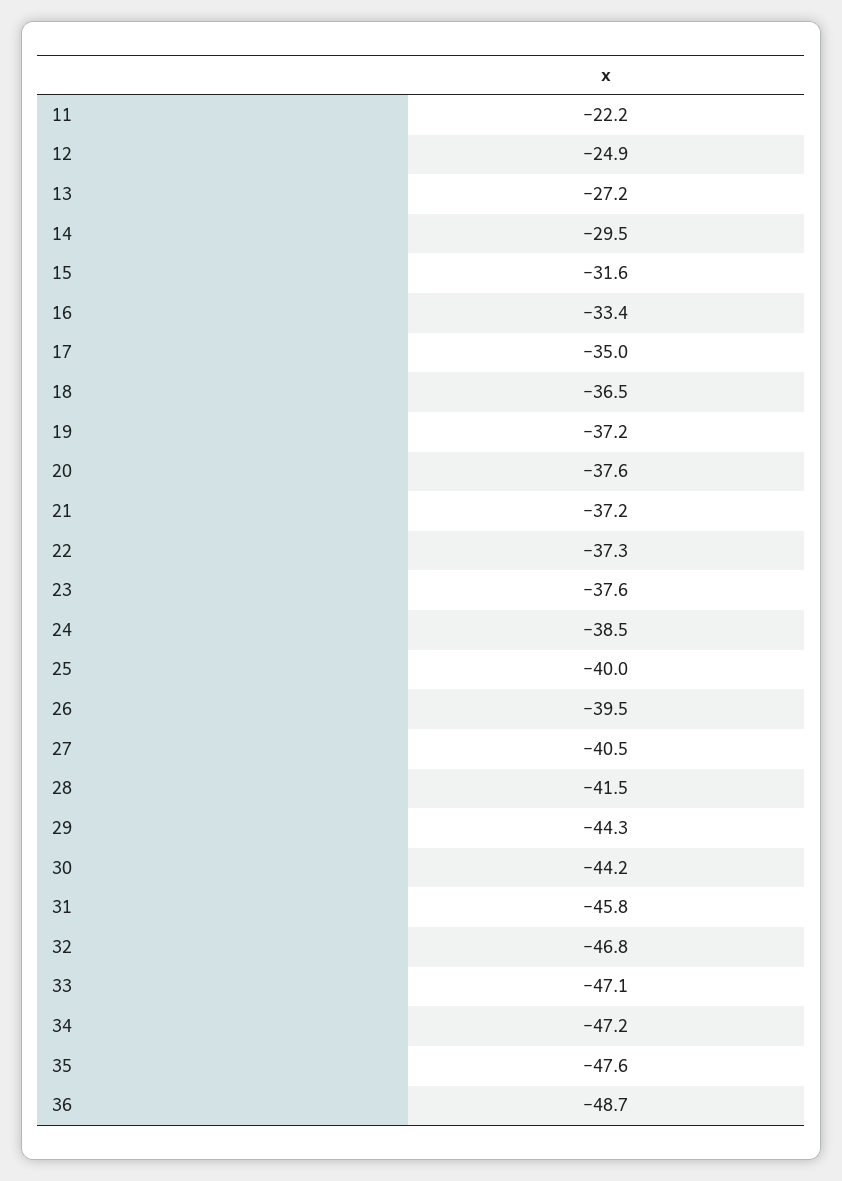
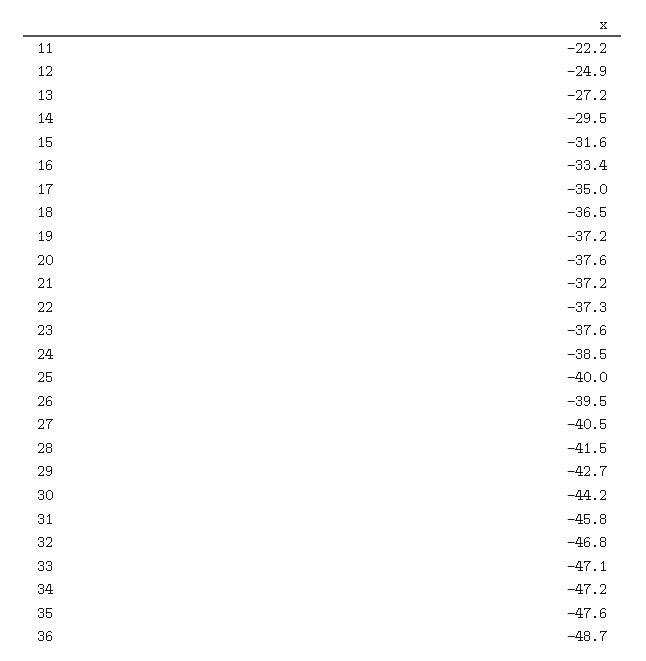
  {
    "11": -22.2,
    "12": -24.9,
    "13": -27.2,
    "14": -29.5,
    "15": -31.6,
    "16": -33.4,
    "17": -35,
    "18": -36.5,
    "19": -37.2,
    "20": -37.6,
    "21": -37.2,
    "22": -37.3,
    "23": -37.6,
    "24": -38.5,
    "25": -40,
    "26": -39.5,
    "27": -40.5,
    "28": -41.5,
-   "29": -44.3,
+   "29": -42.7,
    "30": -44.2,
    "31": -45.8,
    "32": -46.8,
    "33": -47.1,
    "34": -47.2,
    "35": -47.6,
    "36": -48.7
  }

